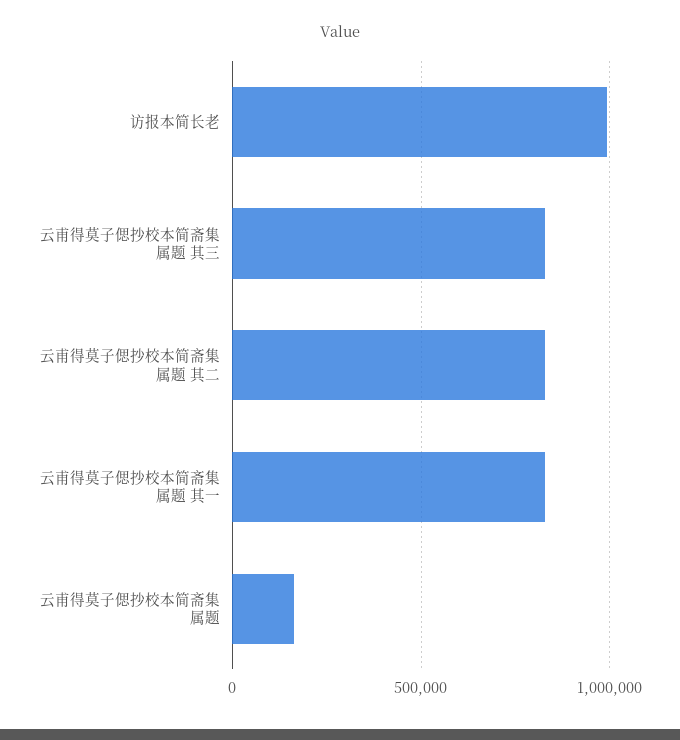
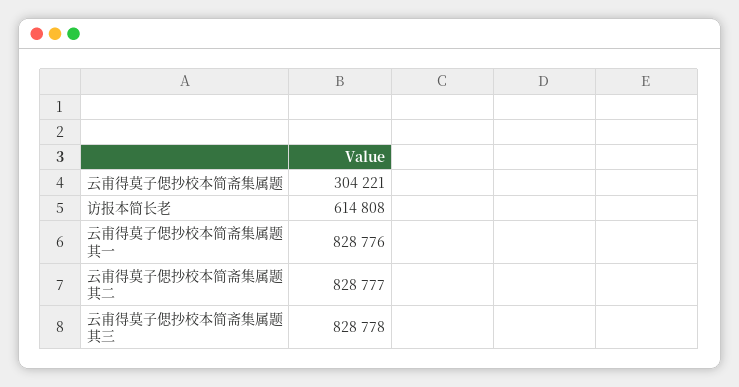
  {
-   "访报本简长老": 1000000,
+   "访报本简长老": 614808,
    "云甫得莫子偲抄校本简斋集属题 其三": 828778,
    "云甫得莫子偲抄校本简斋集属题 其二": 828777,
    "云甫得莫子偲抄校本简斋集属题 其一": 828776,
-   "云甫得莫子偲抄校本简斋集属题": 150000
+   "云甫得莫子偲抄校本简斋集属题": 304221
  }

